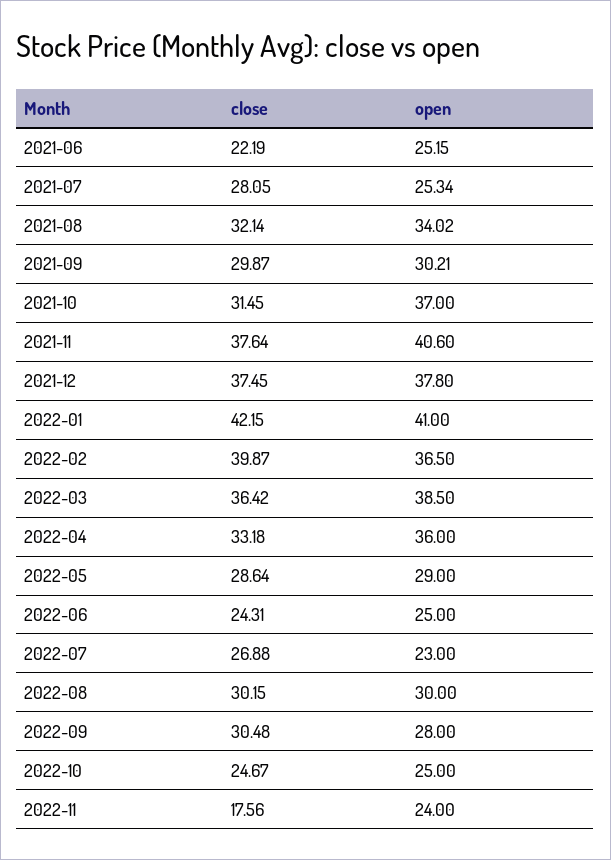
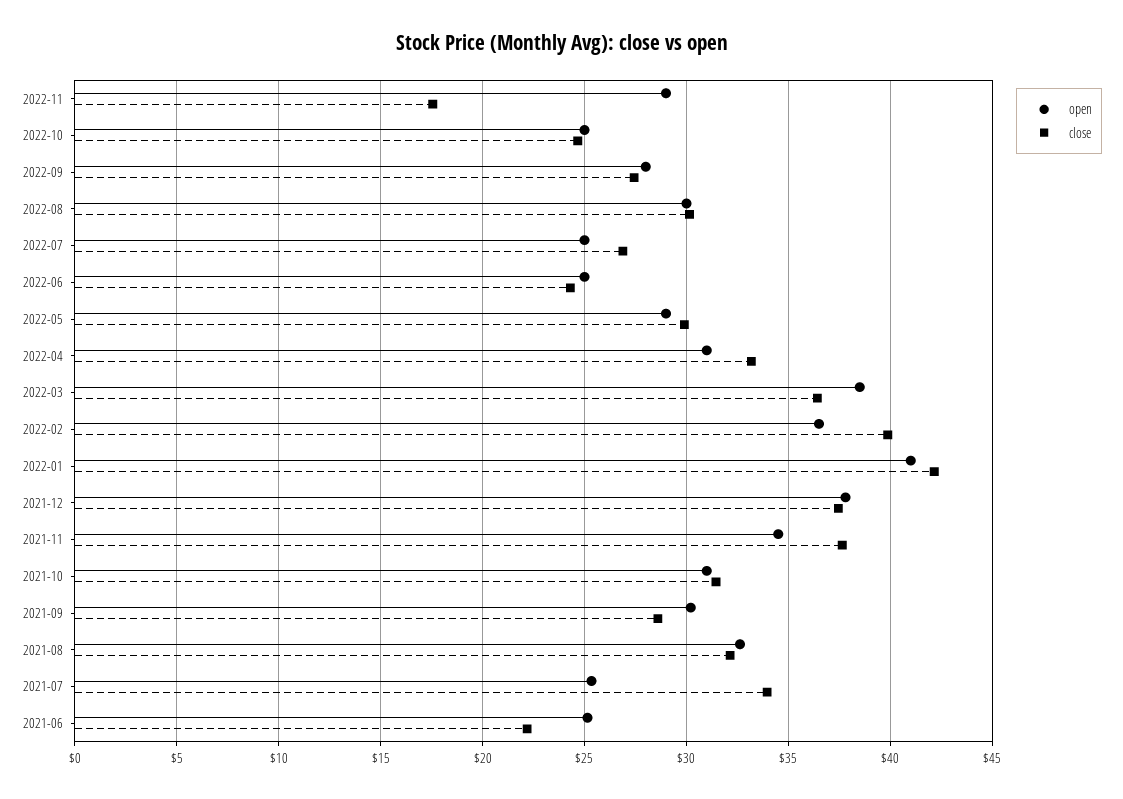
  {
    "close": {
      "2021-06": 22.19,
-     "2021-07": 28.05,
+     "2021-07": 34,
      "2021-08": 32.14,
-     "2021-09": 29.87,
+     "2021-09": 28.5,
      "2021-10": 31.45,
      "2021-11": 37.64,
      "2021-12": 37.45,
      "2022-01": 42.15,
      "2022-02": 39.87,
      "2022-03": 36.42,
      "2022-04": 33.18,
-     "2022-05": 28.64,
+     "2022-05": 30,
      "2022-06": 24.31,
      "2022-07": 26.88,
      "2022-08": 30.15,
-     "2022-09": 30.48,
+     "2022-09": 27.5,
      "2022-10": 24.67,
      "2022-11": 17.56
    },
    "open": {
      "2021-06": 25.15,
      "2021-07": 25.34,
-     "2021-08": 34.02,
+     "2021-08": 32.5,
      "2021-09": 30.21,
-     "2021-10": 37,
+     "2021-10": 31,
-     "2021-11": 40.6,
+     "2021-11": 34.5,
      "2021-12": 37.8,
      "2022-01": 41,
      "2022-02": 36.5,
      "2022-03": 38.5,
-     "2022-04": 36,
+     "2022-04": 31,
      "2022-05": 29,
      "2022-06": 25,
-     "2022-07": 23,
+     "2022-07": 25,
      "2022-08": 30,
      "2022-09": 28,
      "2022-10": 25,
-     "2022-11": 24
+     "2022-11": 29
    }
  }

